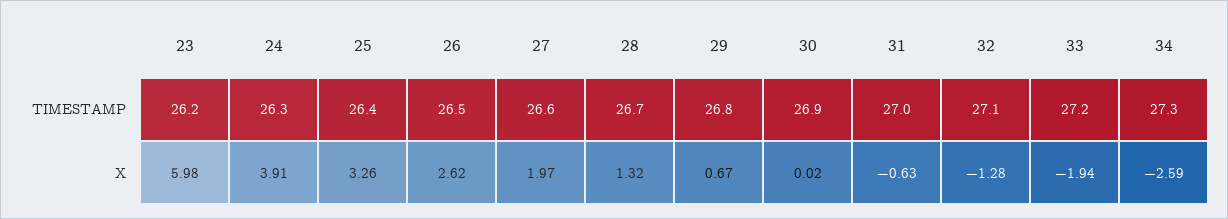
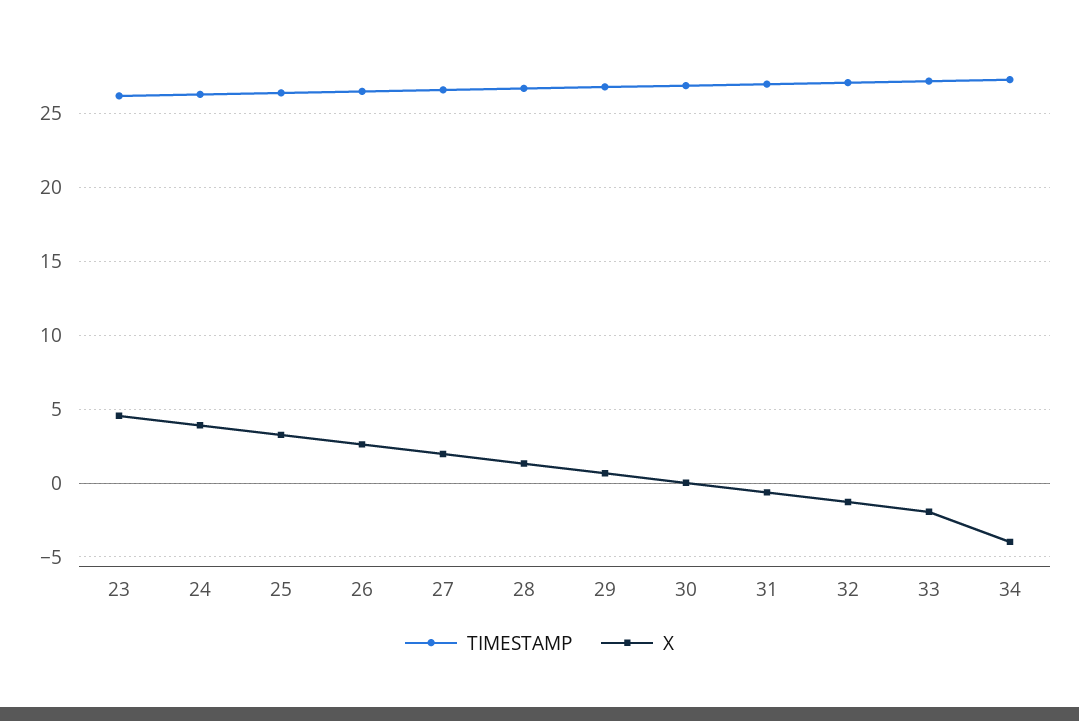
  {
    "TIMESTAMP": {
      "23": 26.2,
      "24": 26.3,
      "25": 26.4,
      "26": 26.5,
      "27": 26.6,
      "28": 26.7,
      "29": 26.8,
      "30": 26.9,
      "31": 27,
      "32": 27.1,
      "33": 27.2,
      "34": 27.3
    },
    "X": {
-     "23": 5.98,
+     "23": 4.5,
      "24": 3.91,
      "25": 3.26,
      "26": 2.62,
      "27": 1.97,
      "28": 1.32,
      "29": 0.67,
      "30": 0.02,
      "31": -0.63,
      "32": -1.28,
      "33": -1.94,
-     "34": -2.59
+     "34": -4
    }
  }

